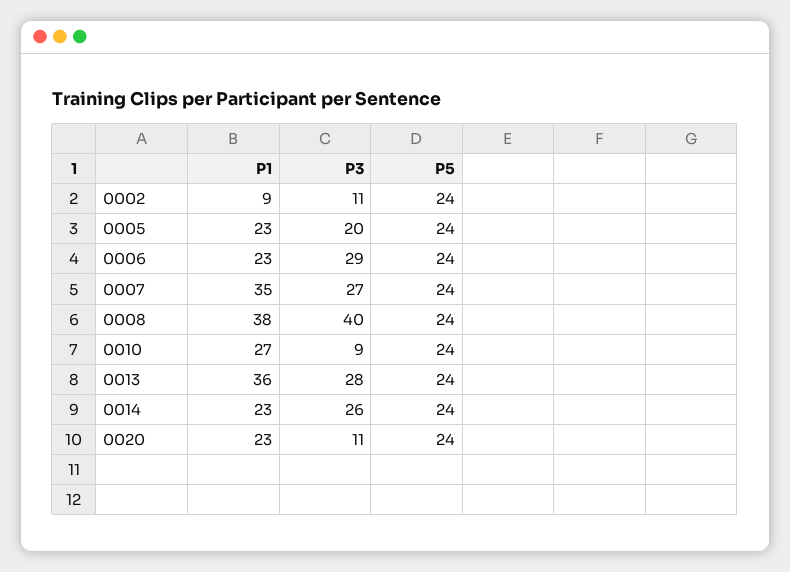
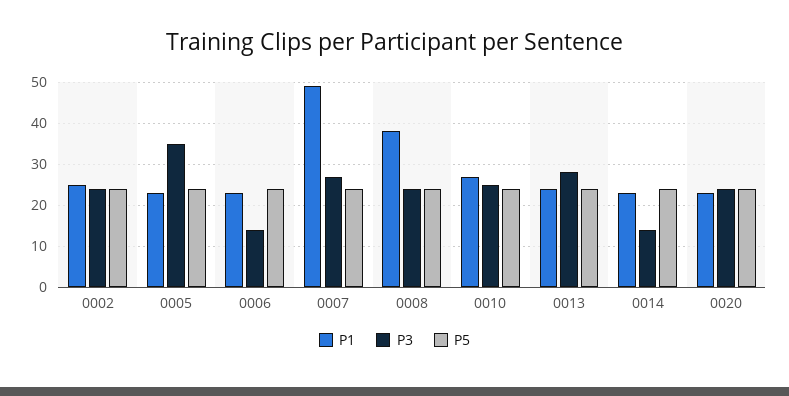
  {
    "P1": {
-     "0002": 9,
+     "0002": 25,
      "0005": 23,
      "0006": 23,
-     "0007": 35,
+     "0007": 50,
      "0008": 38,
      "0010": 27,
-     "0013": 36,
+     "0013": 25,
      "0014": 23,
      "0020": 23
    },
    "P3": {
-     "0002": 11,
+     "0002": 25,
-     "0005": 20,
+     "0005": 35,
-     "0006": 29,
+     "0006": 15,
      "0007": 27,
-     "0008": 40,
+     "0008": 25,
-     "0010": 9,
+     "0010": 25,
      "0013": 28,
-     "0014": 26,
+     "0014": 15,
-     "0020": 11
+     "0020": 25
    },
    "P5": {
      "0002": 24,
      "0005": 24,
      "0006": 24,
      "0007": 24,
      "0008": 24,
      "0010": 24,
      "0013": 24,
      "0014": 24,
      "0020": 24
    }
  }

